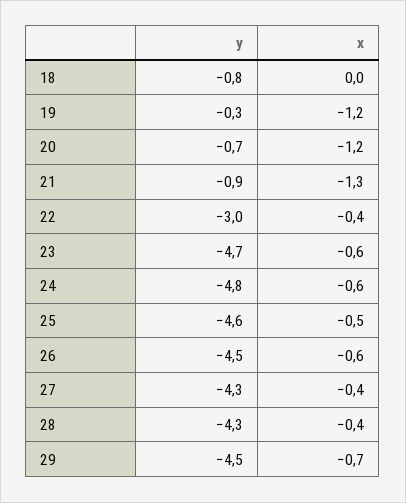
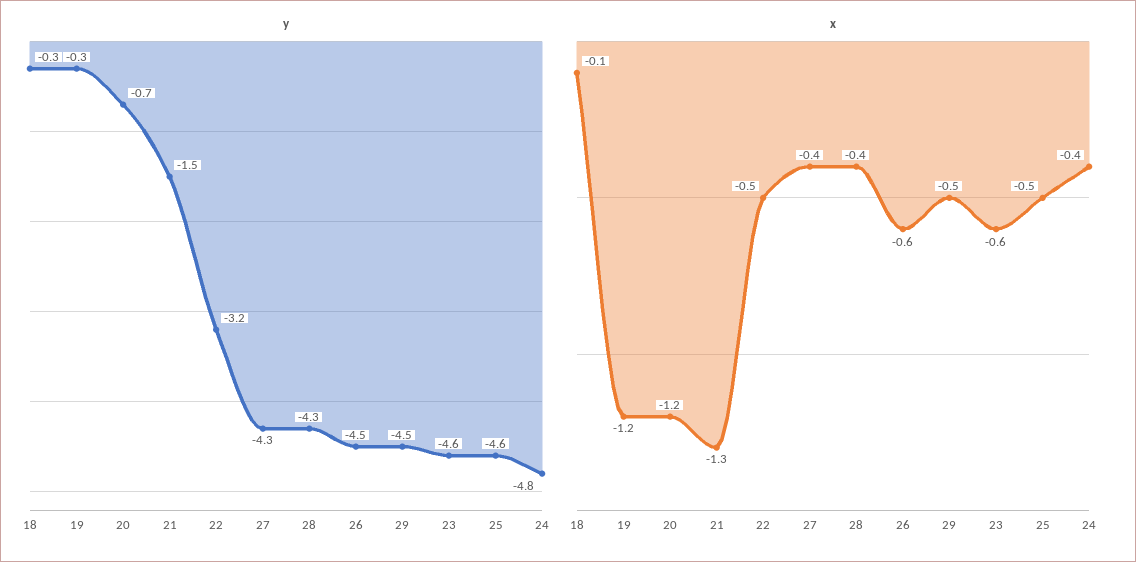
  {
    "y": {
-     "18": -0.8,
+     "18": -0.3,
      "19": -0.3,
      "20": -0.7,
-     "21": -0.9,
+     "21": -1.5,
-     "22": -3,
+     "22": -3.2,
-     "23": -4.7,
+     "23": -4.6,
      "24": -4.8,
      "25": -4.6,
      "26": -4.5,
      "27": -4.3,
      "28": -4.3,
      "29": -4.5
    },
    "x": {
-     "18": 0,
+     "18": -0.1,
      "19": -1.2,
      "20": -1.2,
      "21": -1.3,
-     "22": -0.4,
+     "22": -0.5,
      "23": -0.6,
-     "24": -0.6,
+     "24": -0.4,
      "25": -0.5,
      "26": -0.6,
      "27": -0.4,
      "28": -0.4,
-     "29": -0.7
+     "29": -0.5
    }
  }

